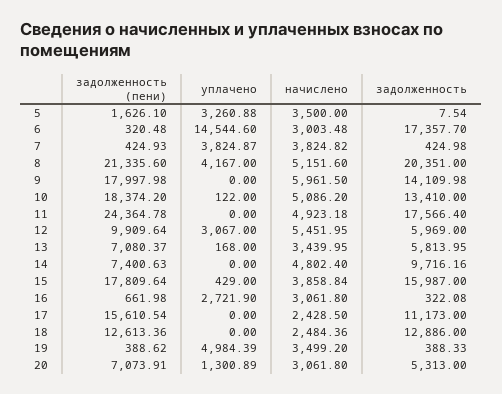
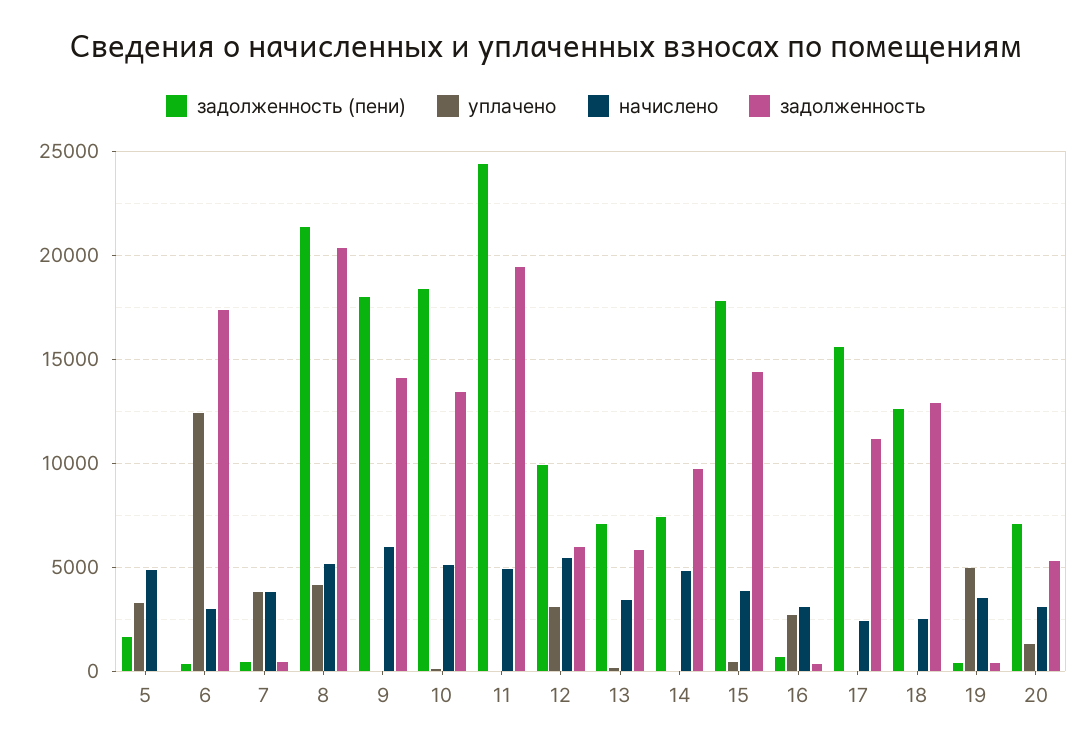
  {
    "задолженность (пени)": {
      "5": 1626.1,
      "6": 320.48,
      "7": 424.93,
      "8": 21335.6,
      "9": 17997.98,
      "10": 18374.2,
      "11": 24364.78,
      "12": 9909.64,
      "13": 7080.37,
      "14": 7400.63,
      "15": 17809.64,
      "16": 661.98,
      "17": 15610.54,
      "18": 12613.36,
      "19": 388.62,
      "20": 7073.91
    },
    "уплачено": {
      "5": 3260.88,
-     "6": 14544.6,
+     "6": 12500,
      "7": 3824.87,
      "8": 4167,
      "9": 0,
      "10": 122,
      "11": 0,
      "12": 3067,
      "13": 168,
      "14": 0,
      "15": 429,
      "16": 2721.9,
      "17": 0,
      "18": 0,
      "19": 4984.39,
      "20": 1300.89
    },
    "начислено": {
-     "5": 3500,
+     "5": 5000,
      "6": 3003.48,
      "7": 3824.82,
      "8": 5151.6,
      "9": 5961.5,
      "10": 5086.2,
      "11": 4923.18,
      "12": 5451.95,
      "13": 3439.95,
      "14": 4802.4,
      "15": 3858.84,
      "16": 3061.8,
      "17": 2428.5,
      "18": 2484.36,
      "19": 3499.2,
      "20": 3061.8
    },
    "задолженность": {
      "5": 7.54,
      "6": 17357.7,
      "7": 424.98,
      "8": 20351,
      "9": 14109.98,
      "10": 13410,
-     "11": 17566.4,
+     "11": 19500,
      "12": 5969,
      "13": 5813.95,
      "14": 9716.16,
-     "15": 15987,
+     "15": 14500,
      "16": 322.08,
      "17": 11173,
      "18": 12886,
      "19": 388.33,
      "20": 5313
    }
  }

